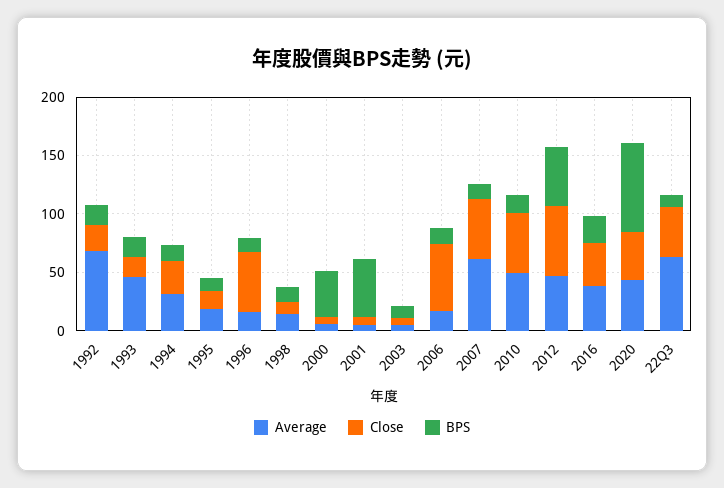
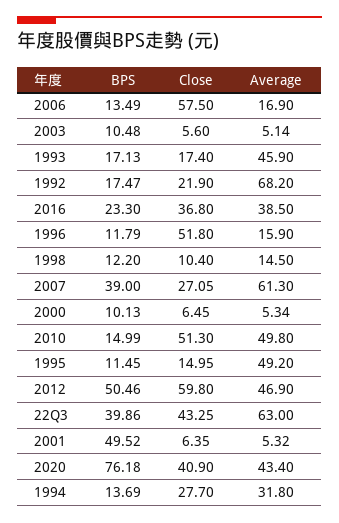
  {
    "Average": {
      "1992": 68.2,
      "1993": 45.9,
      "1994": 31.8,
-     "1995": 20,
+     "1995": 49.2,
      "1996": 15.9,
      "1998": 14.5,
      "2000": 5.34,
      "2001": 5.32,
      "2003": 5.14,
      "2006": 16.9,
      "2007": 61.3,
      "2010": 49.8,
      "2012": 46.9,
      "2016": 38.5,
      "2020": 43.4,
      "22Q3": 63
    },
    "Close": {
      "1992": 21.9,
      "1993": 17.4,
      "1994": 27.7,
      "1995": 14.95,
      "1996": 51.8,
      "1998": 10.4,
      "2000": 6.45,
      "2001": 6.35,
      "2003": 5.6,
      "2006": 57.5,
-     "2007": 50,
+     "2007": 27.05,
      "2010": 51.3,
      "2012": 59.8,
      "2016": 36.8,
      "2020": 40.9,
      "22Q3": 43.25
    },
    "BPS": {
      "1992": 17.47,
      "1993": 17.13,
      "1994": 13.69,
      "1995": 11.45,
      "1996": 11.79,
      "1998": 12.2,
-     "2000": 40,
+     "2000": 10.13,
      "2001": 49.52,
      "2003": 10.48,
      "2006": 13.49,
-     "2007": 10,
+     "2007": 39,
      "2010": 14.99,
      "2012": 50.46,
      "2016": 23.3,
      "2020": 76.18,
-     "22Q3": 10
+     "22Q3": 39.86
    }
  }

